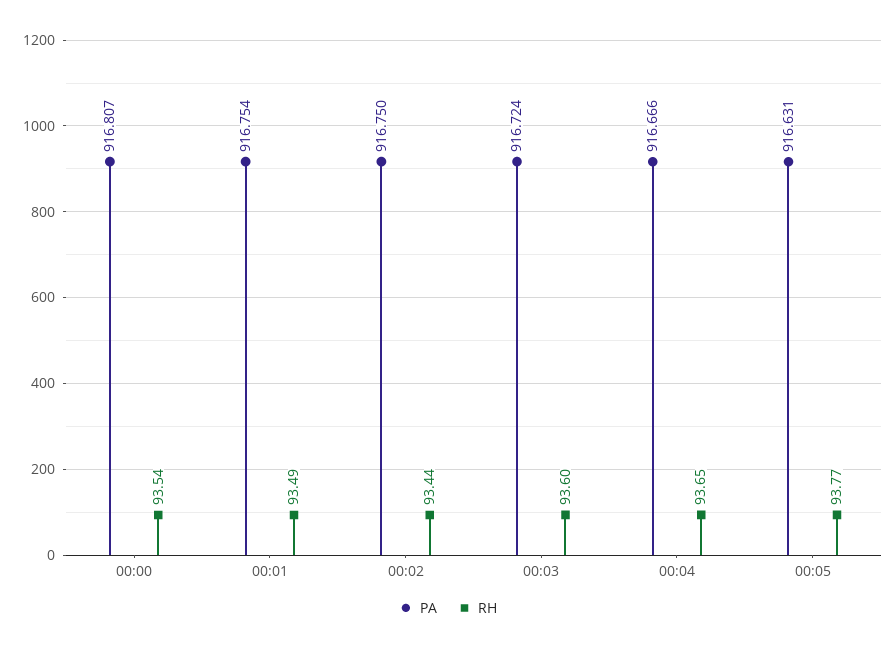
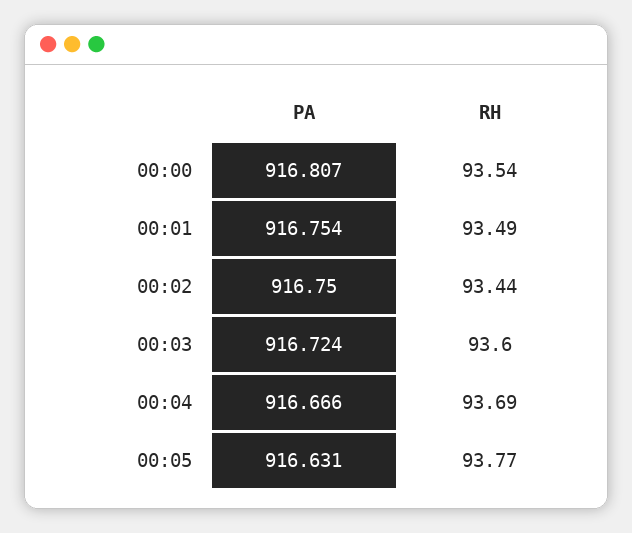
  {
    "PA": {
      "00:00": 916.807,
      "00:01": 916.754,
      "00:02": 916.75,
      "00:03": 916.724,
      "00:04": 916.666,
      "00:05": 916.631
    },
    "RH": {
      "00:00": 93.54,
      "00:01": 93.49,
      "00:02": 93.44,
      "00:03": 93.6,
-     "00:04": 93.65,
+     "00:04": 93.69,
      "00:05": 93.77
    }
  }

